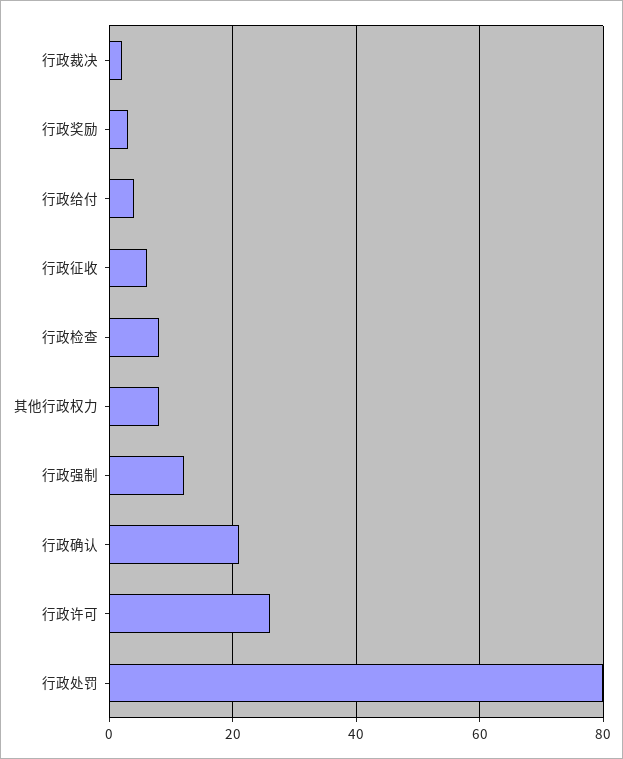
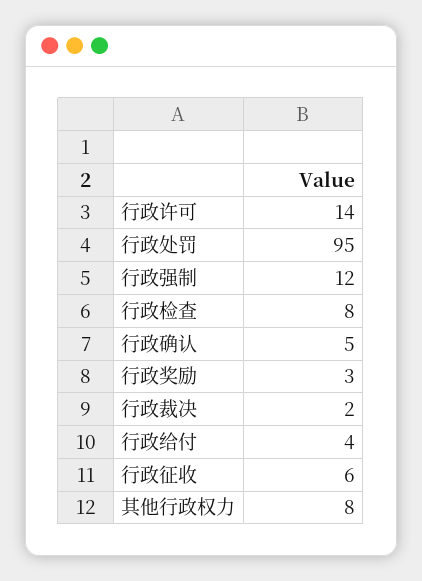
  {
    "行政裁决": 2,
    "行政奖励": 3,
    "行政给付": 4,
    "行政征收": 6,
    "行政检查": 8,
    "其他行政权力": 8,
    "行政强制": 12,
-   "行政确认": 20,
+   "行政确认": 5,
-   "行政许可": 25,
+   "行政许可": 14,
-   "行政处罚": 80
+   "行政处罚": 95
  }

